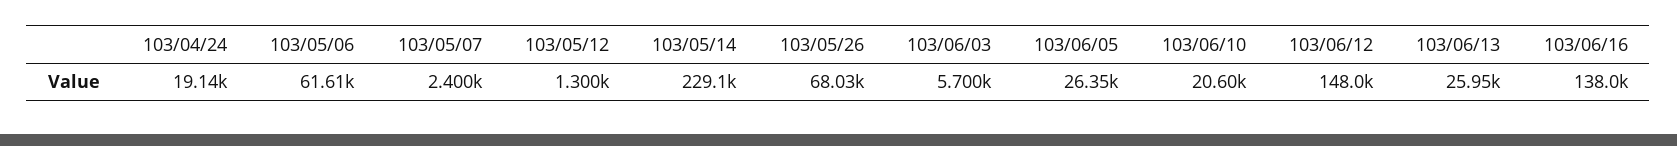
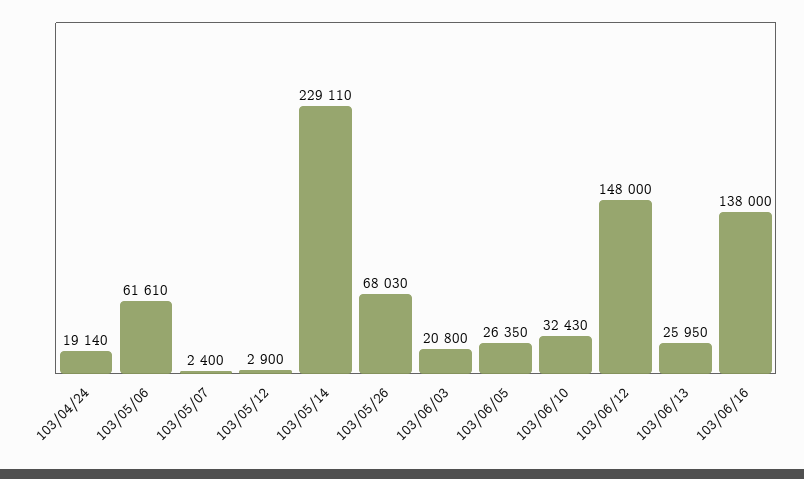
  {
    "103/04/24": 19140,
    "103/05/06": 61610,
    "103/05/07": 2400,
-   "103/05/12": 1300,
+   "103/05/12": 2900,
    "103/05/14": 229110,
    "103/05/26": 68030,
-   "103/06/03": 5700,
+   "103/06/03": 20800,
    "103/06/05": 26350,
-   "103/06/10": 20600,
+   "103/06/10": 32430,
    "103/06/12": 148000,
    "103/06/13": 25950,
    "103/06/16": 138000
  }

